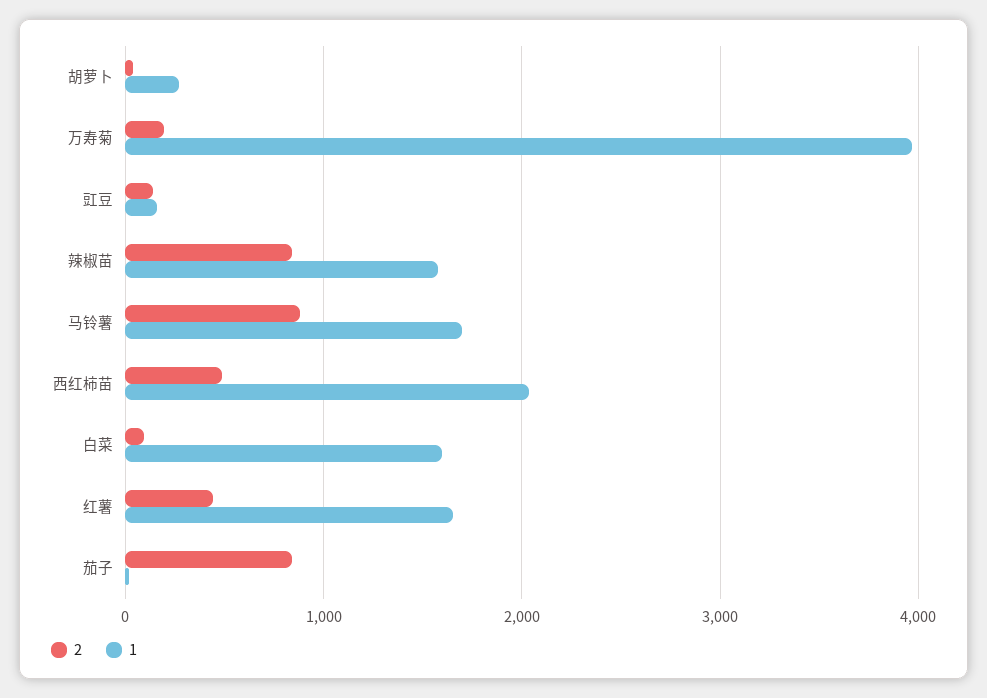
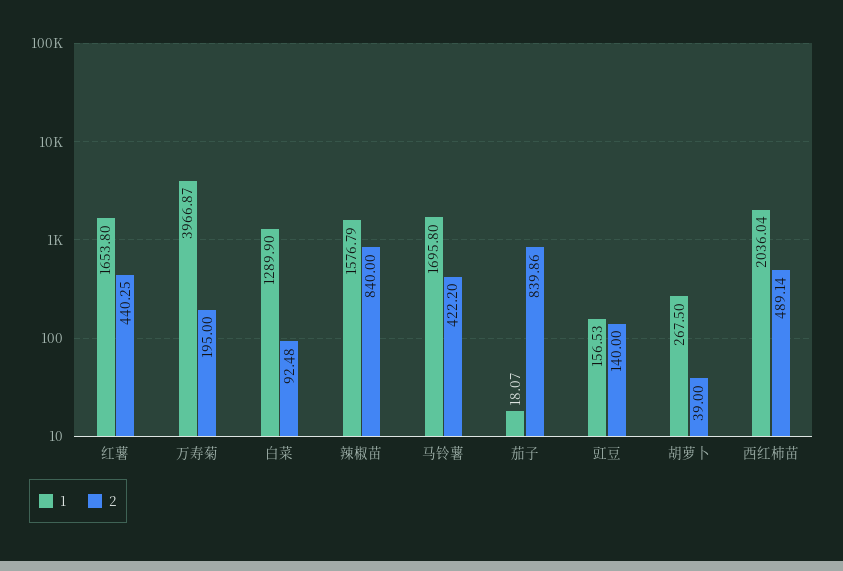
  {
    "2": {
      "胡萝卜": 39,
      "万寿菊": 195,
      "豇豆": 140,
      "辣椒苗": 840,
-     "马铃薯": 900,
+     "马铃薯": 422.2,
      "西红柿苗": 489.14,
      "白菜": 92.48,
      "红薯": 440.25,
      "茄子": 839.86
    },
    "1": {
      "胡萝卜": 267.5,
      "万寿菊": 3966.87,
      "豇豆": 156.53,
      "辣椒苗": 1576.79,
      "马铃薯": 1695.8,
      "西红柿苗": 2036.04,
-     "白菜": 1600,
+     "白菜": 1289.9,
      "红薯": 1653.8,
      "茄子": 18.07
    }
  }

